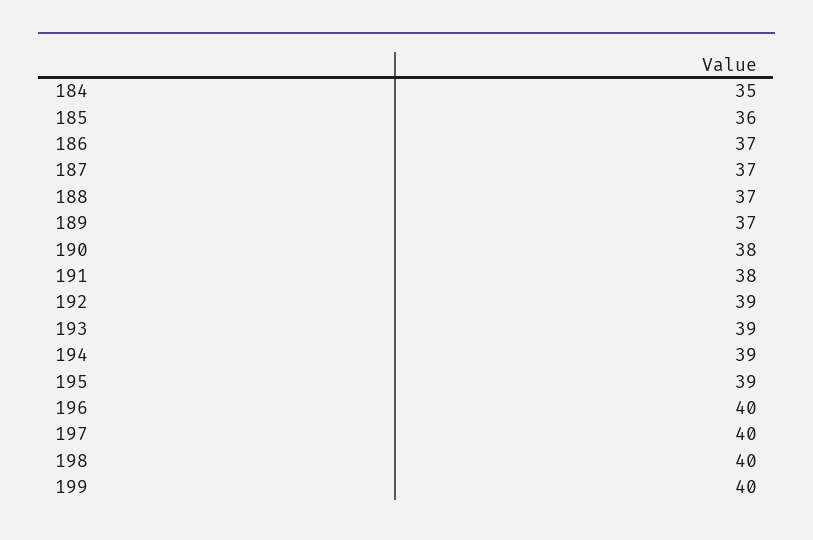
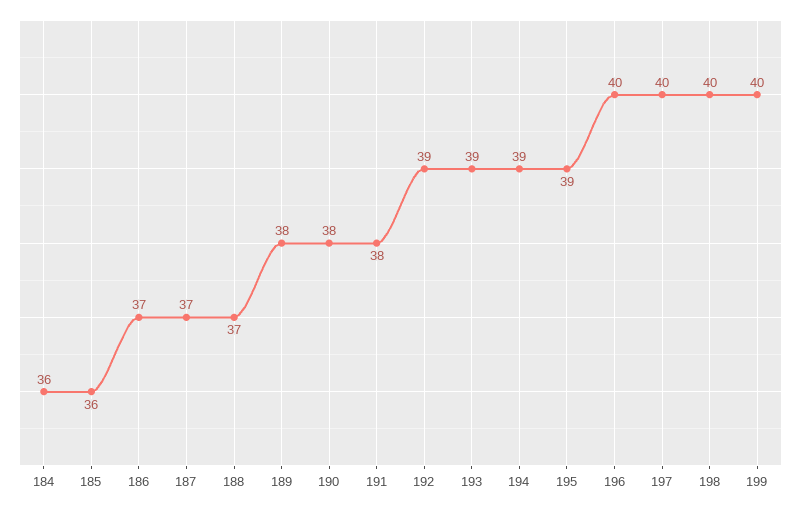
  {
-   "184": 35,
+   "184": 36,
    "185": 36,
    "186": 37,
    "187": 37,
    "188": 37,
-   "189": 37,
+   "189": 38,
    "190": 38,
    "191": 38,
    "192": 39,
    "193": 39,
    "194": 39,
    "195": 39,
    "196": 40,
    "197": 40,
    "198": 40,
    "199": 40
  }

